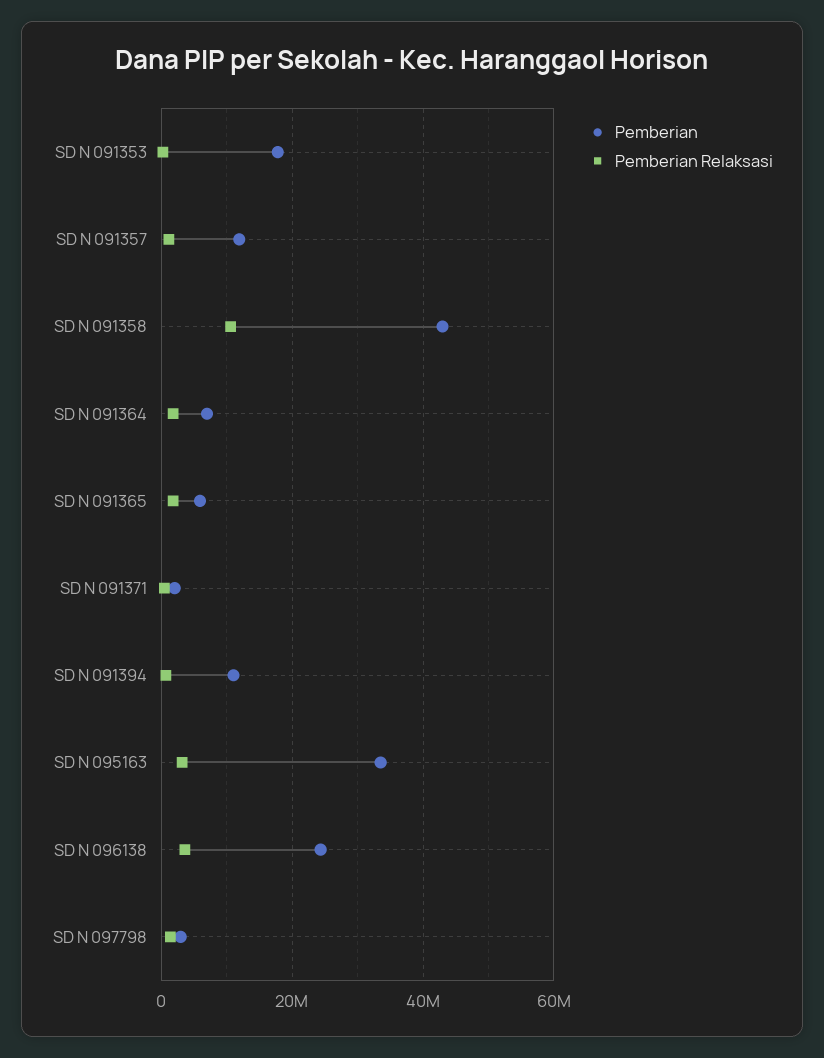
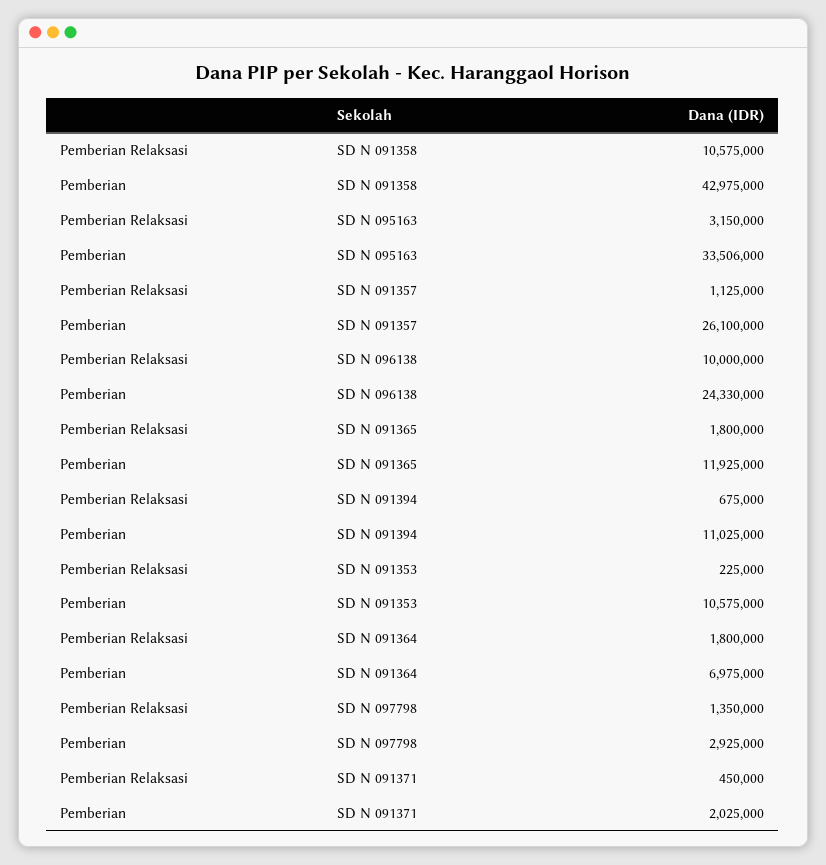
  {
    "Pemberian": {
-     "SD N 091353": 18000000,
+     "SD N 091353": 10575000,
-     "SD N 091357": 12000000,
+     "SD N 091357": 26100000,
      "SD N 091358": 42975000,
      "SD N 091364": 6975000,
-     "SD N 091365": 6000000,
+     "SD N 091365": 11925000,
      "SD N 091371": 2025000,
      "SD N 091394": 11025000,
      "SD N 095163": 33506000,
      "SD N 096138": 24330000,
      "SD N 097798": 2925000
    },
    "Pemberian Relaksasi": {
      "SD N 091353": 225000,
      "SD N 091357": 1125000,
      "SD N 091358": 10575000,
      "SD N 091364": 1800000,
      "SD N 091365": 1800000,
      "SD N 091371": 450000,
      "SD N 091394": 675000,
      "SD N 095163": 3150000,
-     "SD N 096138": 4000000,
+     "SD N 096138": 10000000,
      "SD N 097798": 1350000
    }
  }

